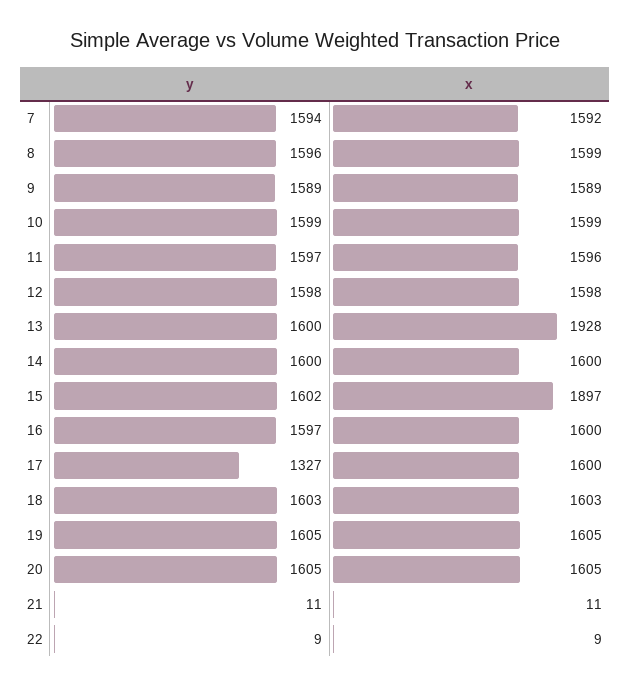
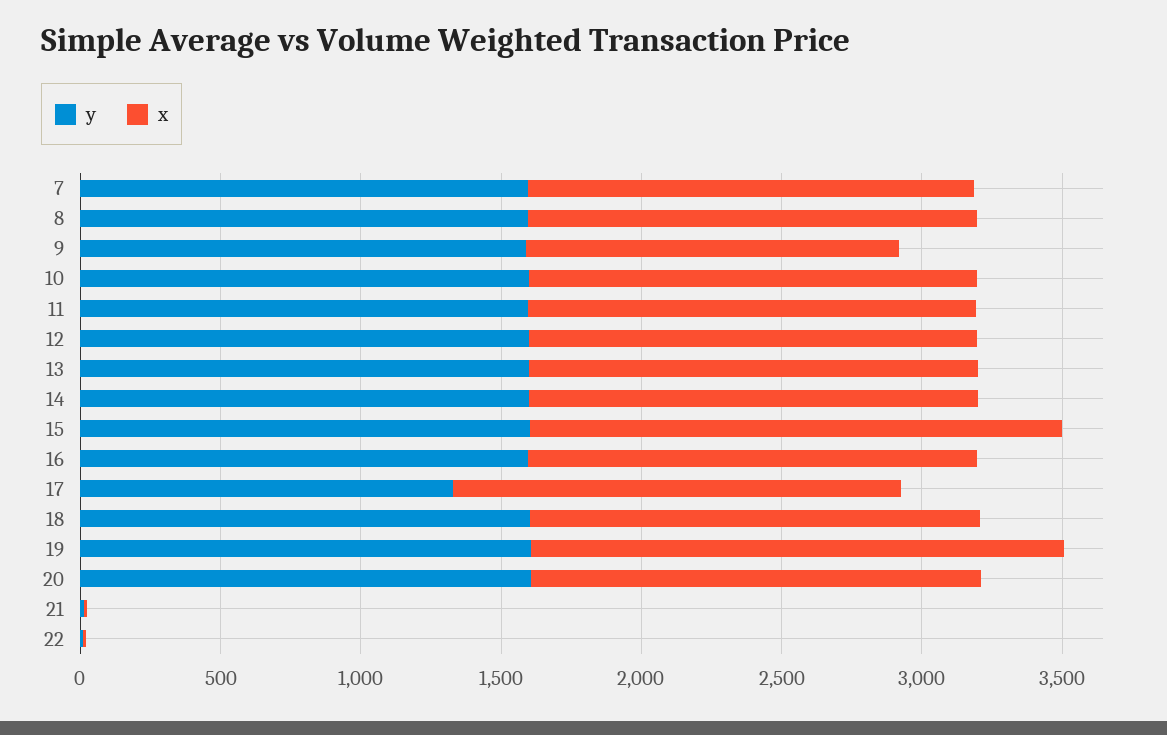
  {
    "y": {
      "7": 1594,
      "8": 1596,
      "9": 1589,
      "10": 1599,
      "11": 1597,
      "12": 1598,
      "13": 1600,
      "14": 1600,
      "15": 1602,
      "16": 1597,
      "17": 1327,
      "18": 1603,
      "19": 1605,
      "20": 1605,
      "21": 11,
      "22": 9
    },
    "x": {
      "7": 1592,
      "8": 1599,
-     "9": 1589,
+     "9": 1300,
      "10": 1599,
      "11": 1596,
      "12": 1598,
-     "13": 1928,
+     "13": 1600,
      "14": 1600,
      "15": 1897,
      "16": 1600,
      "17": 1600,
      "18": 1603,
-     "19": 1605,
+     "19": 1900,
      "20": 1605,
      "21": 11,
      "22": 9
    }
  }

